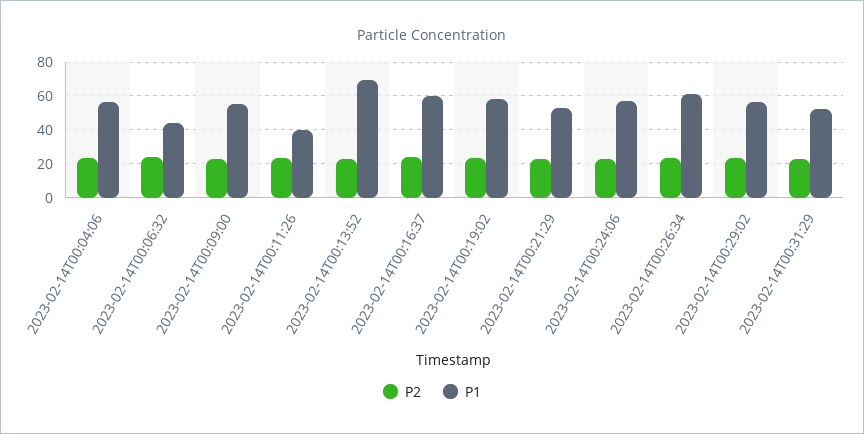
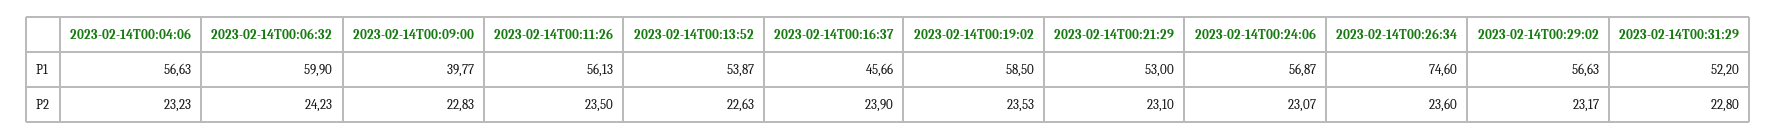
  {
    "P2": {
      "2023-02-14T00:04:06": 23.23,
      "2023-02-14T00:06:32": 24.23,
      "2023-02-14T00:09:00": 22.83,
      "2023-02-14T00:11:26": 23.5,
      "2023-02-14T00:13:52": 22.63,
      "2023-02-14T00:16:37": 23.9,
      "2023-02-14T00:19:02": 23.53,
      "2023-02-14T00:21:29": 23.1,
      "2023-02-14T00:24:06": 23.07,
      "2023-02-14T00:26:34": 23.6,
      "2023-02-14T00:29:02": 23.17,
      "2023-02-14T00:31:29": 22.8
    },
    "P1": {
      "2023-02-14T00:04:06": 56.63,
-     "2023-02-14T00:06:32": 45,
+     "2023-02-14T00:06:32": 59.9,
-     "2023-02-14T00:09:00": 55,
+     "2023-02-14T00:09:00": 39.77,
-     "2023-02-14T00:11:26": 40,
+     "2023-02-14T00:11:26": 56.13,
-     "2023-02-14T00:13:52": 70,
+     "2023-02-14T00:13:52": 53.87,
-     "2023-02-14T00:16:37": 60,
+     "2023-02-14T00:16:37": 45.66,
      "2023-02-14T00:19:02": 58.5,
      "2023-02-14T00:21:29": 53,
      "2023-02-14T00:24:06": 56.87,
-     "2023-02-14T00:26:34": 60,
+     "2023-02-14T00:26:34": 74.6,
      "2023-02-14T00:29:02": 56.63,
      "2023-02-14T00:31:29": 52.2
    }
  }

